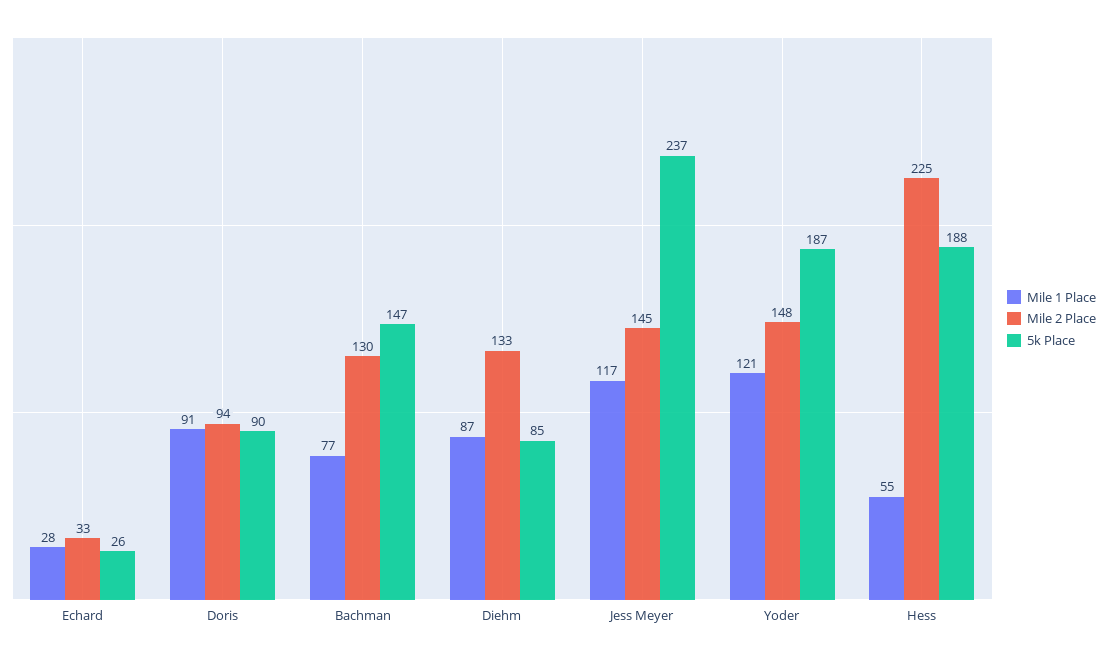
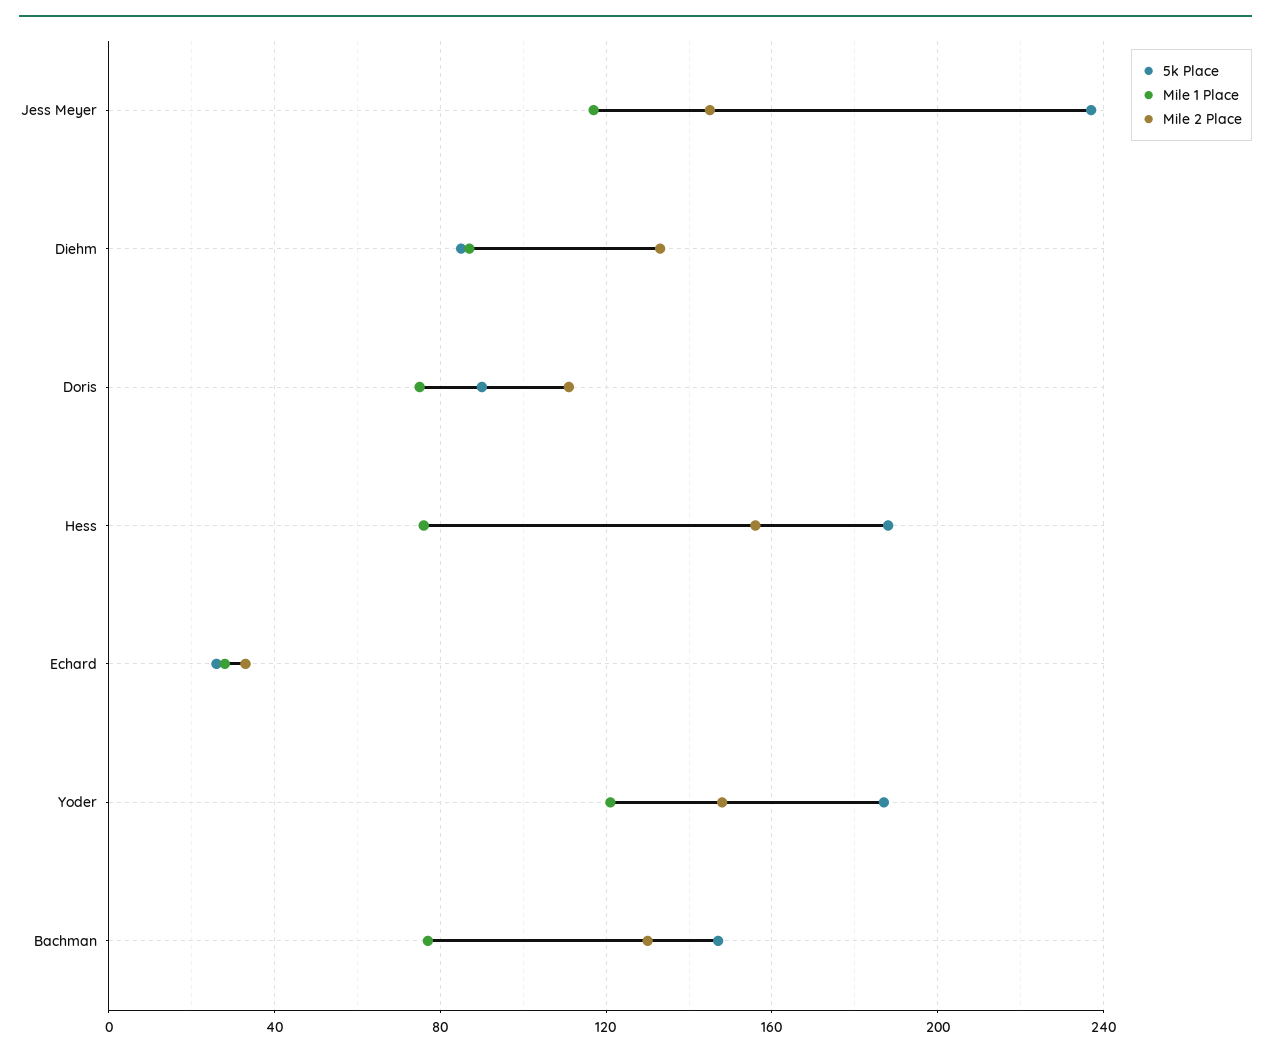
  {
    "Mile 1 Place": {
      "Echard": 28,
-     "Doris": 91,
+     "Doris": 75,
      "Bachman": 77,
      "Diehm": 87,
      "Jess Meyer": 117,
      "Yoder": 121,
-     "Hess": 55
+     "Hess": 75
    },
    "Mile 2 Place": {
      "Echard": 33,
-     "Doris": 94,
+     "Doris": 110,
      "Bachman": 130,
      "Diehm": 133,
      "Jess Meyer": 145,
      "Yoder": 148,
-     "Hess": 225
+     "Hess": 155
    },
    "5k Place": {
      "Echard": 26,
      "Doris": 90,
      "Bachman": 147,
      "Diehm": 85,
      "Jess Meyer": 237,
      "Yoder": 187,
      "Hess": 188
    }
  }

